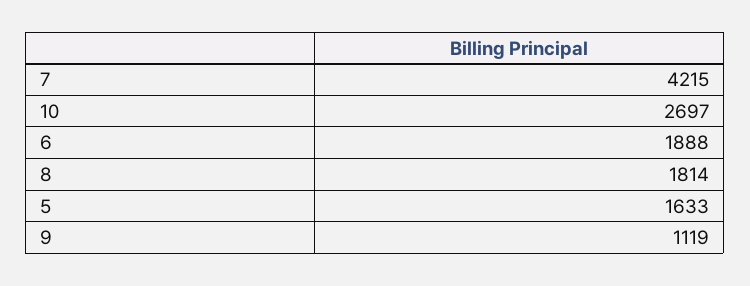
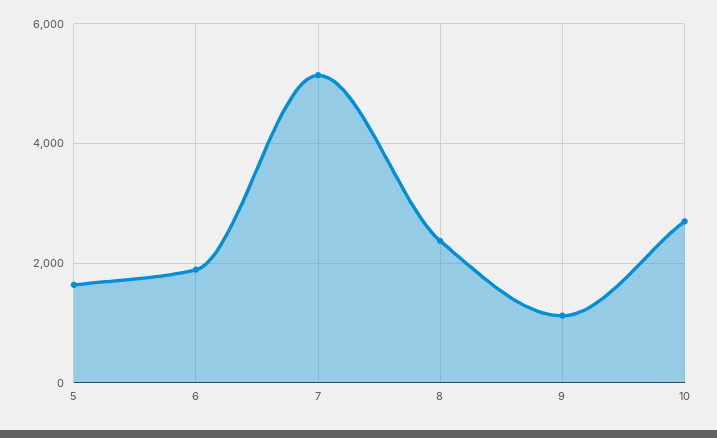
  {
-   "7": 4215,
+   "7": 5200,
    "10": 2697,
    "6": 1888,
-   "8": 1814,
+   "8": 2400,
    "5": 1633,
    "9": 1119
  }

